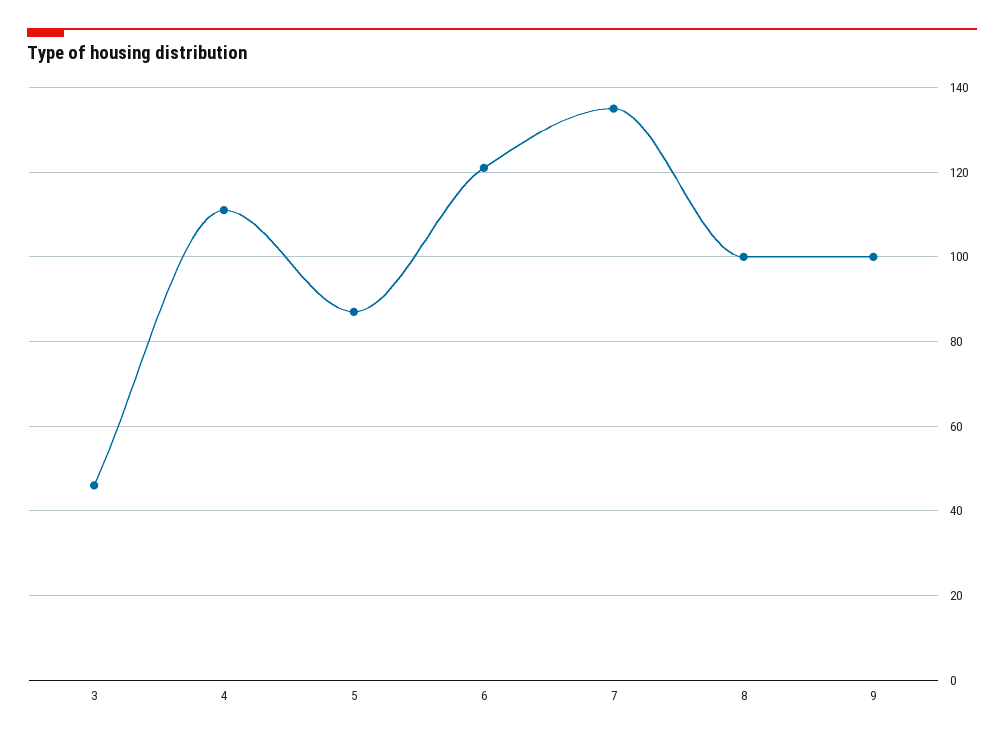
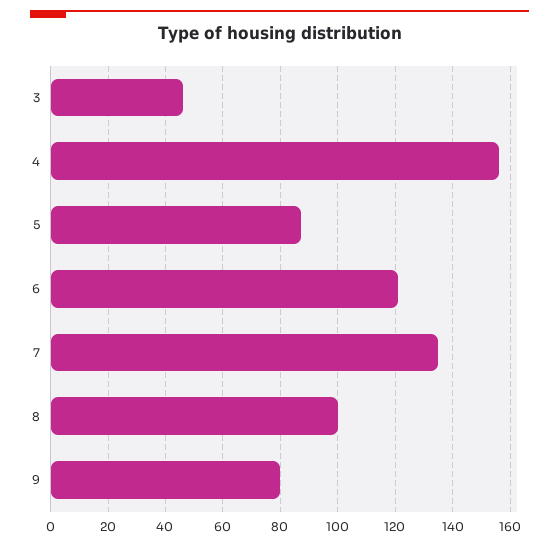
  {
    "3": 45,
-   "4": 110,
+   "4": 155,
    "5": 85,
    "6": 120,
    "7": 135,
    "8": 100,
-   "9": 100
+   "9": 80
  }

